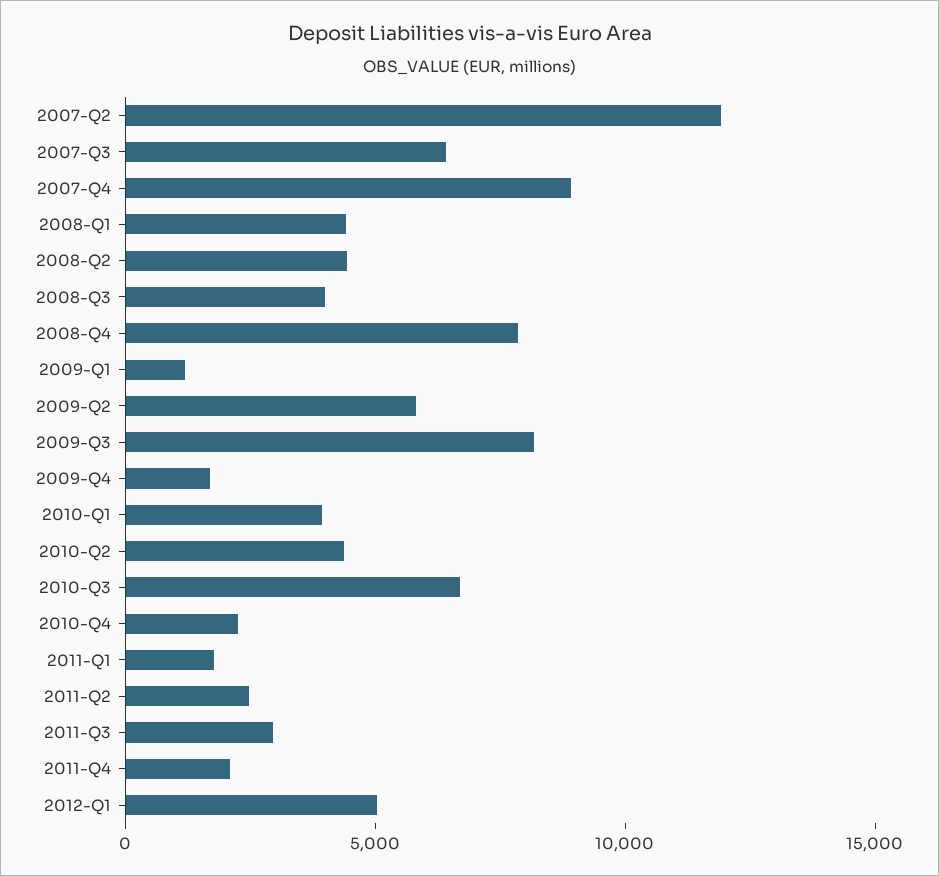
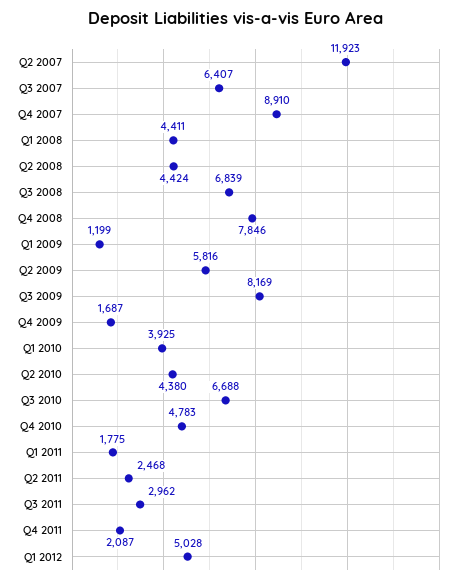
  {
    "2007-Q2": 11923,
    "2007-Q3": 6407,
    "2007-Q4": 8910,
    "2008-Q1": 4411,
    "2008-Q2": 4424,
-   "2008-Q3": 4000,
+   "2008-Q3": 6839,
    "2008-Q4": 7846,
    "2009-Q1": 1199,
    "2009-Q2": 5816,
    "2009-Q3": 8169,
    "2009-Q4": 1687,
    "2010-Q1": 3925,
    "2010-Q2": 4380,
    "2010-Q3": 6688,
-   "2010-Q4": 2000,
+   "2010-Q4": 4783,
    "2011-Q1": 1775,
    "2011-Q2": 2468,
    "2011-Q3": 2962,
    "2011-Q4": 2087,
    "2012-Q1": 5028
  }

